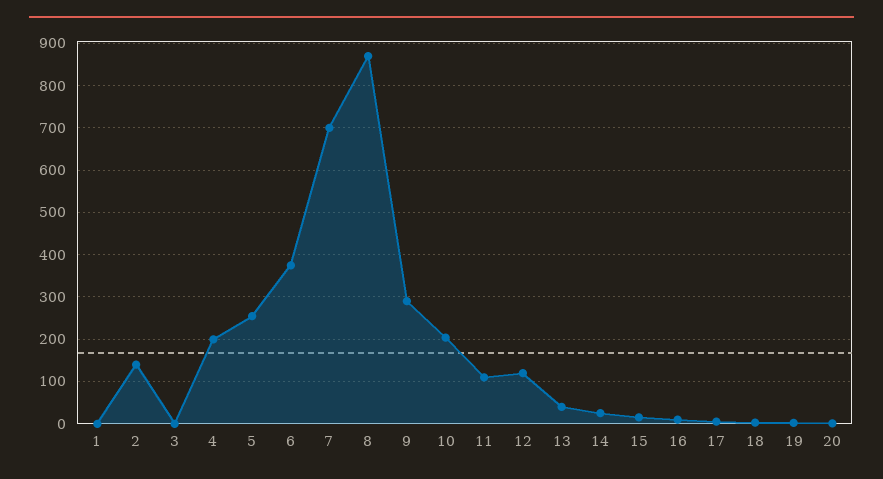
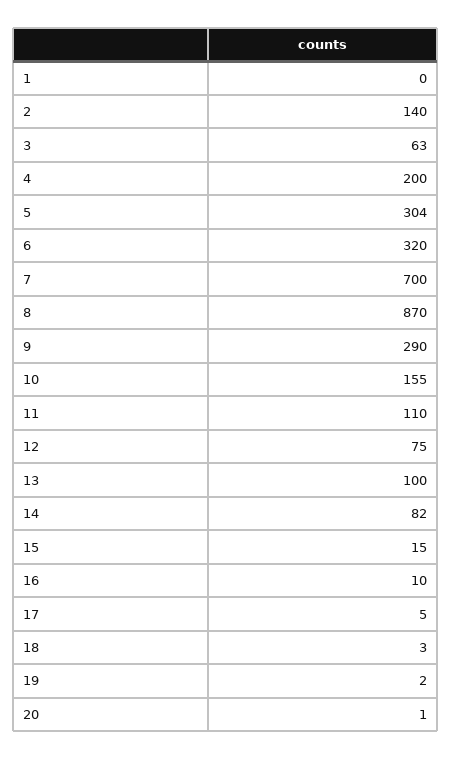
  {
    "1": 0,
    "2": 140,
-   "3": 0,
+   "3": 63,
    "4": 200,
-   "5": 260,
+   "5": 304,
-   "6": 380,
+   "6": 320,
    "7": 700,
    "8": 870,
    "9": 290,
-   "10": 200,
+   "10": 155,
    "11": 110,
-   "12": 120,
+   "12": 75,
-   "13": 40,
+   "13": 100,
-   "14": 20,
+   "14": 82,
    "15": 15,
    "16": 10,
    "17": 5,
    "18": 3,
    "19": 2,
    "20": 1
  }

